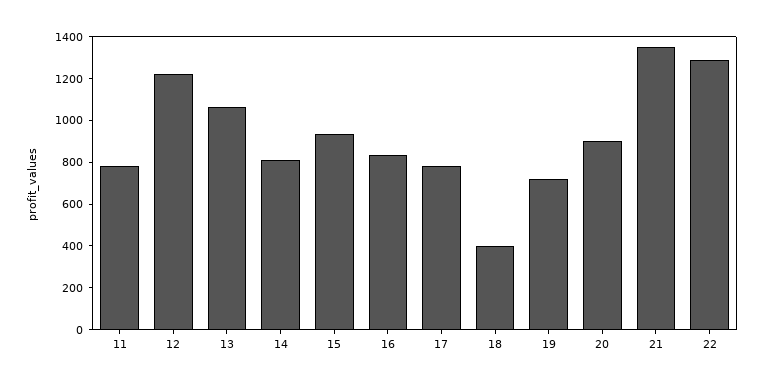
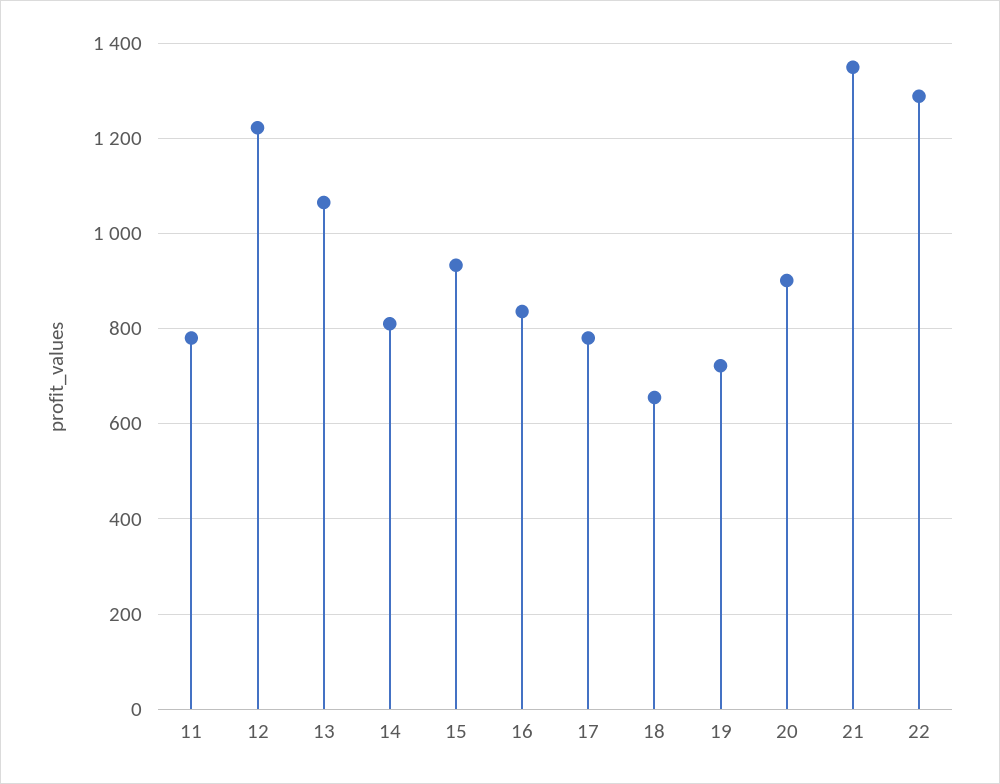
  {
    "11": 780,
    "12": 1220,
    "13": 1060,
    "14": 820,
    "15": 940,
    "16": 840,
    "17": 780,
-   "18": 400,
+   "18": 660,
    "19": 720,
    "20": 900,
    "21": 1340,
    "22": 1280
  }

